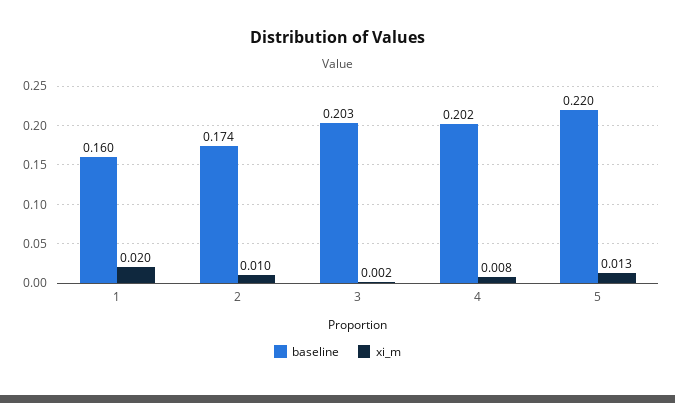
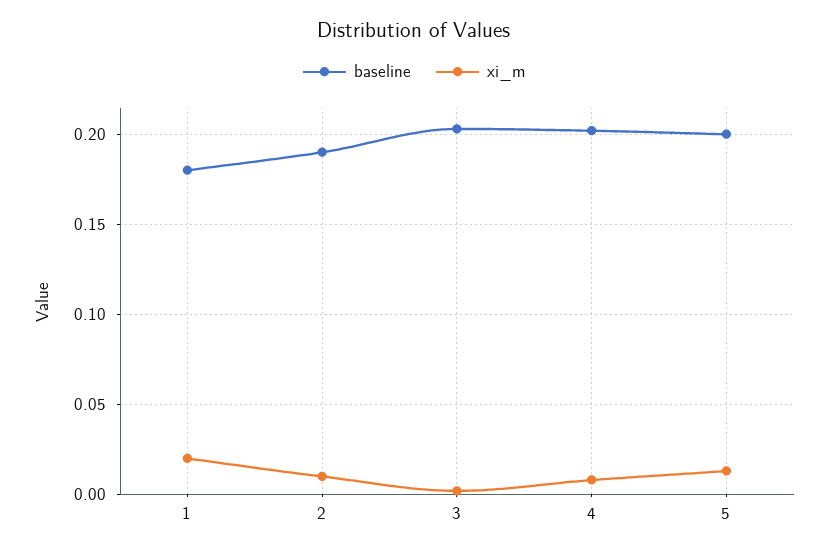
  {
    "baseline": {
-     "1": 0.16,
+     "1": 0.18,
-     "2": 0.174,
+     "2": 0.19,
      "3": 0.203,
      "4": 0.202,
-     "5": 0.22
+     "5": 0.2
    },
    "xi_m": {
      "1": 0.02,
      "2": 0.01,
      "3": 0.002,
      "4": 0.008,
      "5": 0.013
    }
  }

